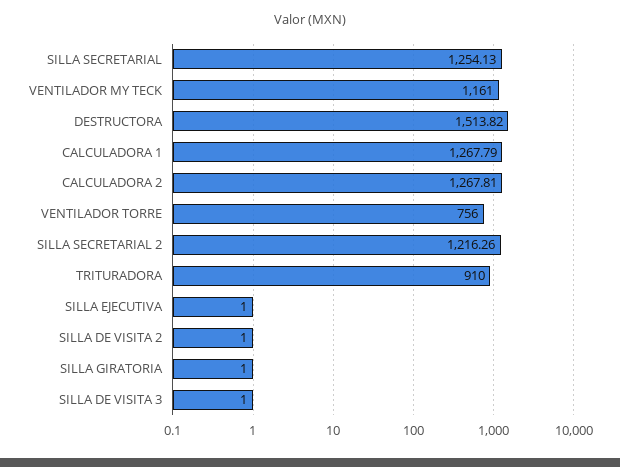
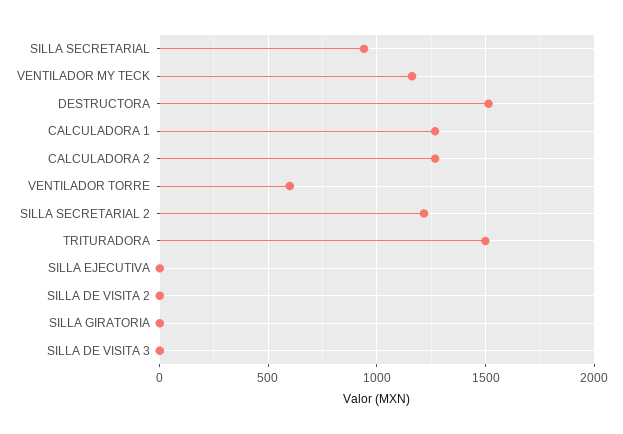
  {
-   "SILLA SECRETARIAL": 1254.13,
+   "SILLA SECRETARIAL": 950,
    "VENTILADOR MY TECK": 1161,
    "DESTRUCTORA": 1513.82,
    "CALCULADORA 1": 1267.79,
    "CALCULADORA 2": 1267.81,
-   "VENTILADOR TORRE": 756,
+   "VENTILADOR TORRE": 600,
    "SILLA SECRETARIAL 2": 1216.26,
-   "TRITURADORA": 910,
+   "TRITURADORA": 1500,
    "SILLA EJECUTIVA": 1,
    "SILLA DE VISITA 2": 1,
    "SILLA GIRATORIA": 1,
    "SILLA DE VISITA 3": 1
  }

